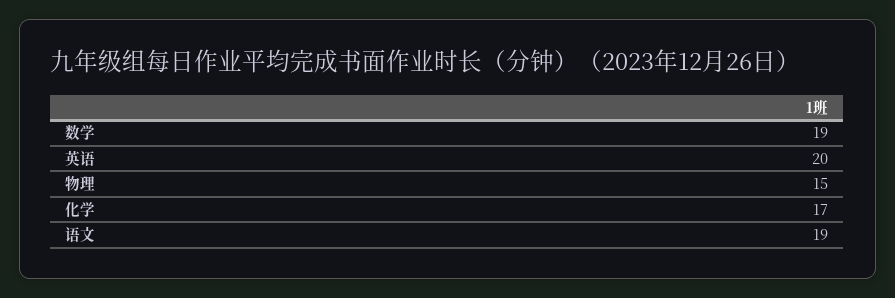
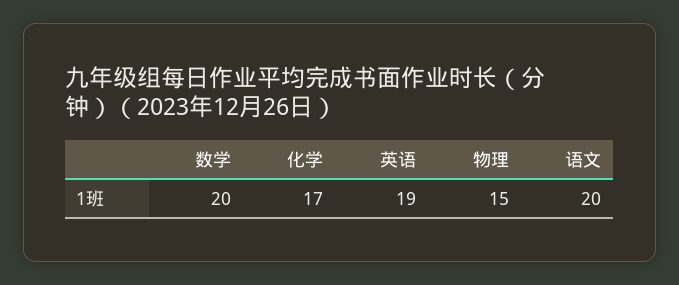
  {
-   "数学": 19,
+   "数学": 20,
-   "英语": 20,
+   "英语": 19,
    "物理": 15,
    "化学": 17,
-   "语文": 19
+   "语文": 20
  }

